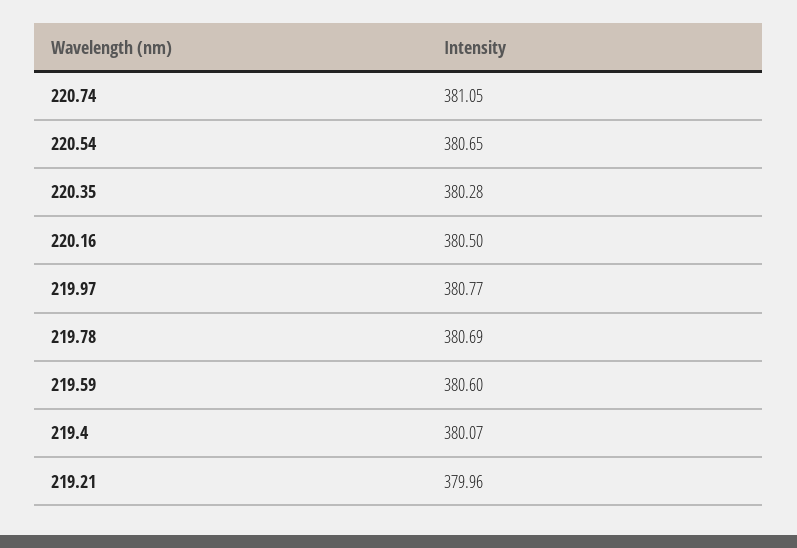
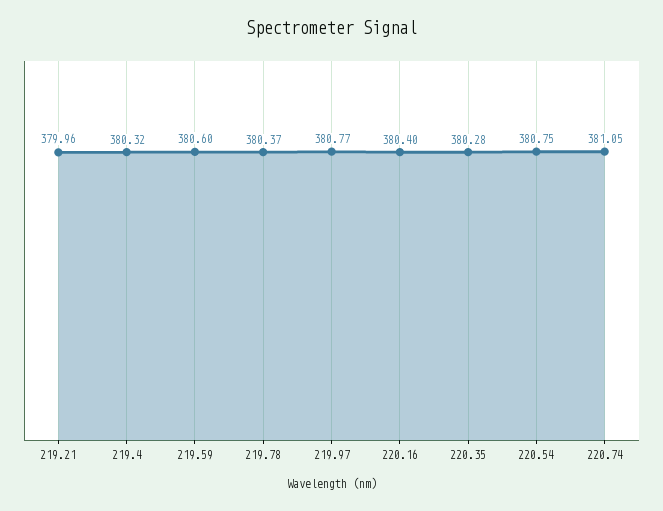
  {
    "220.74": 381.05,
-   "220.54": 380.65,
+   "220.54": 380.75,
    "220.35": 380.28,
-   "220.16": 380.5,
+   "220.16": 380.4,
    "219.97": 380.77,
-   "219.78": 380.69,
+   "219.78": 380.37,
    "219.59": 380.6,
-   "219.4": 380.07,
+   "219.4": 380.32,
    "219.21": 379.96
  }

